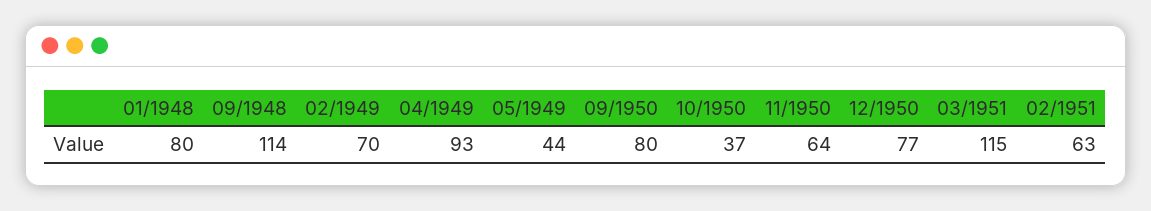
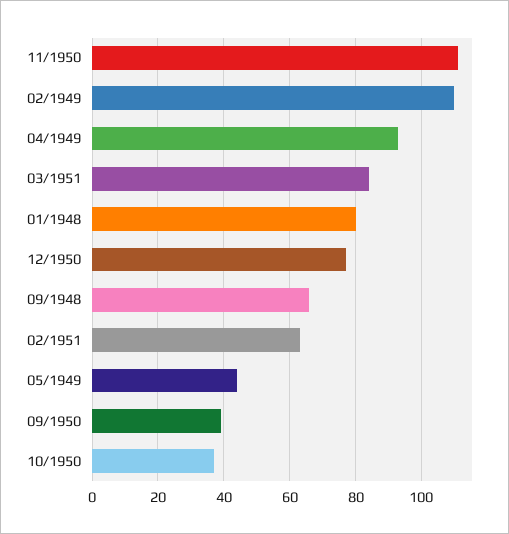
  {
    "01/1948": 80,
-   "09/1948": 114,
+   "09/1948": 65,
-   "02/1949": 70,
+   "02/1949": 110,
    "04/1949": 93,
    "05/1949": 44,
-   "09/1950": 80,
+   "09/1950": 40,
    "10/1950": 37,
-   "11/1950": 64,
+   "11/1950": 110,
    "12/1950": 77,
-   "03/1951": 115,
+   "03/1951": 85,
    "02/1951": 63
  }

